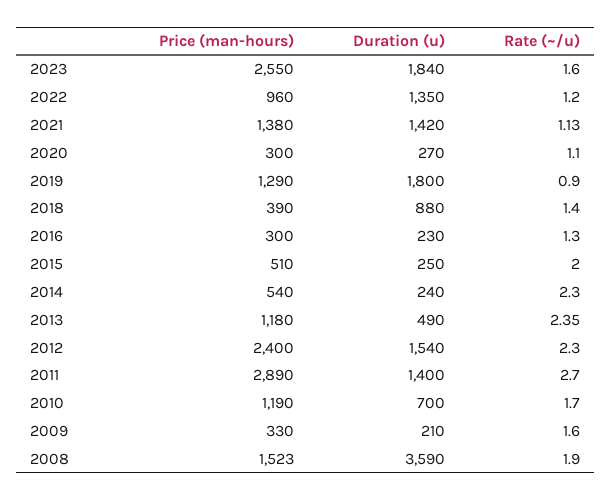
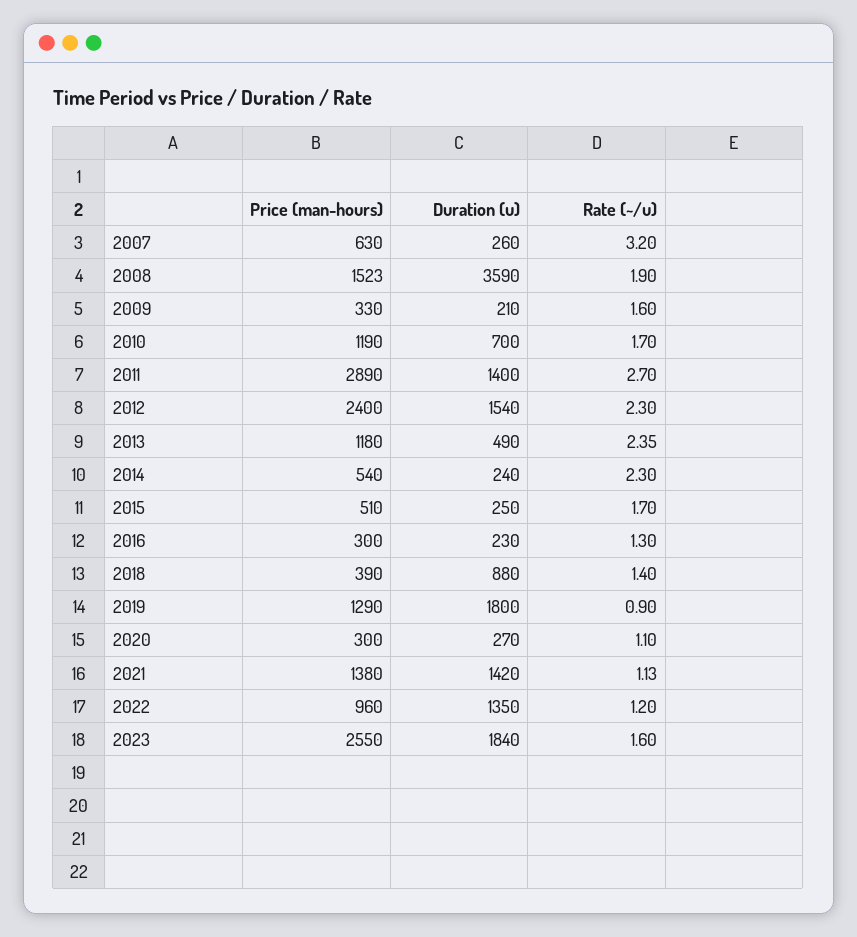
  {
    "Price (man-hours)": {
      "2023": 2550,
      "2022": 960,
      "2021": 1380,
      "2020": 300,
      "2019": 1290,
      "2018": 390,
      "2016": 300,
      "2015": 510,
      "2014": 540,
      "2013": 1180,
      "2012": 2400,
      "2011": 2890,
      "2010": 1190,
      "2009": 330,
-     "2008": 1523
+     "2008": 1523,
+     "2007": 630
    },
    "Duration (u)": {
      "2023": 1840,
      "2022": 1350,
      "2021": 1420,
      "2020": 270,
      "2019": 1800,
      "2018": 880,
      "2016": 230,
      "2015": 250,
      "2014": 240,
      "2013": 490,
      "2012": 1540,
      "2011": 1400,
      "2010": 700,
      "2009": 210,
-     "2008": 3590
+     "2008": 3590,
+     "2007": 260
    },
    "Rate (~/u)": {
      "2023": 1.6,
      "2022": 1.2,
      "2021": 1.13,
      "2020": 1.1,
      "2019": 0.9,
      "2018": 1.4,
      "2016": 1.3,
-     "2015": 2,
+     "2015": 1.7,
      "2014": 2.3,
      "2013": 2.35,
      "2012": 2.3,
      "2011": 2.7,
      "2010": 1.7,
      "2009": 1.6,
-     "2008": 1.9
+     "2008": 1.9,
+     "2007": 3.2
    }
  }

